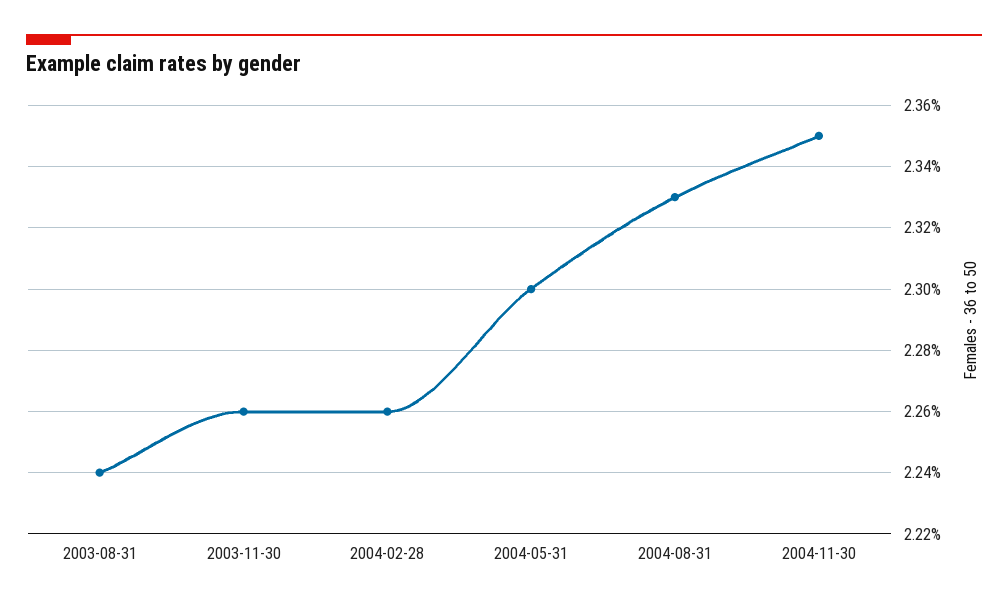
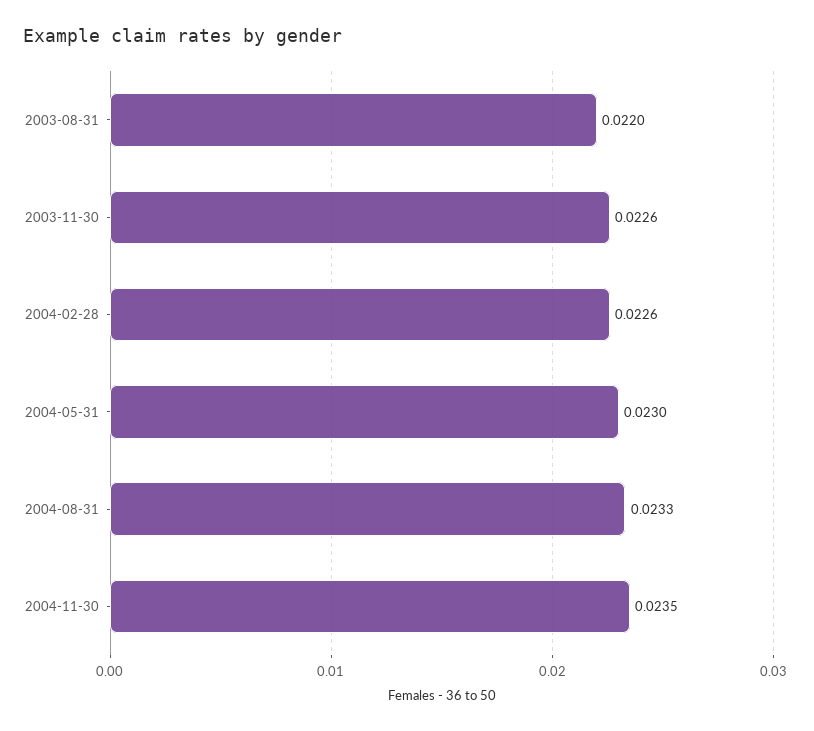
  {
-   "2003-08-31": 0.0224,
+   "2003-08-31": 0.022,
    "2003-11-30": 0.0226,
    "2004-02-28": 0.0226,
    "2004-05-31": 0.023,
    "2004-08-31": 0.0233,
    "2004-11-30": 0.0235
  }

